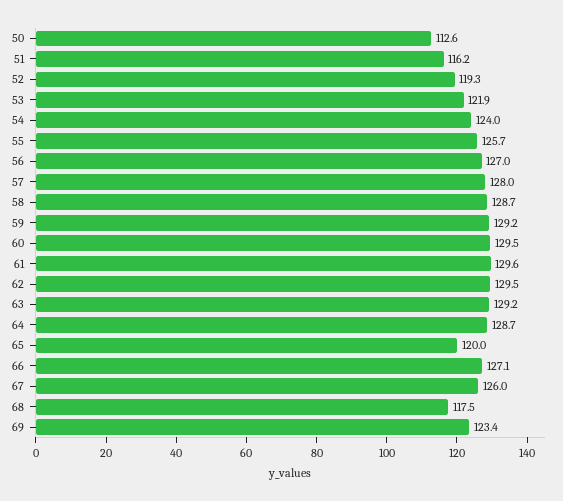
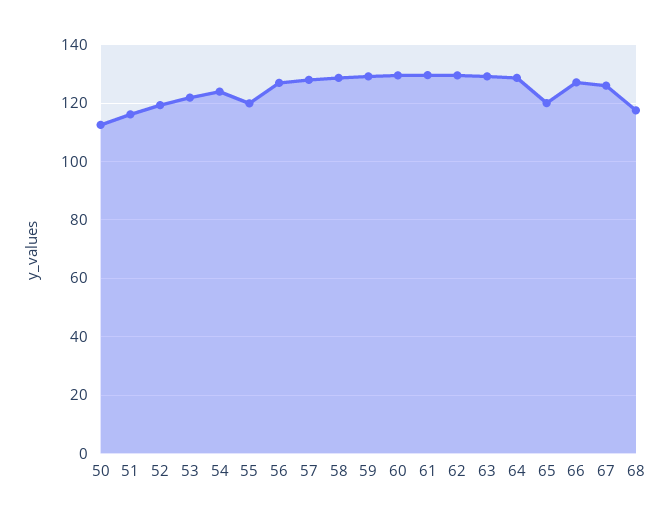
  {
    "50": 112.6,
    "51": 116.2,
    "52": 119.3,
    "53": 121.9,
    "54": 124,
-   "55": 125.7,
+   "55": 120,
    "56": 127,
    "57": 128,
    "58": 128.7,
    "59": 129.2,
    "60": 129.5,
    "61": 129.6,
    "62": 129.5,
    "63": 129.2,
    "64": 128.7,
    "65": 120,
    "66": 127.1,
    "67": 126,
-   "68": 117.5,
+   "68": 117.5
-   "69": 123.4
  }

